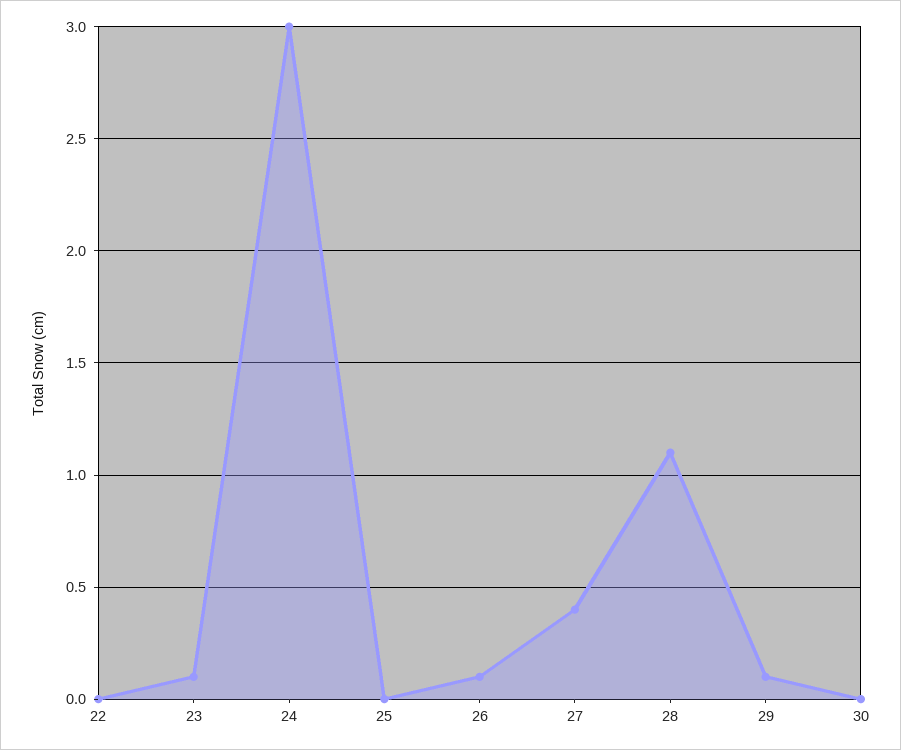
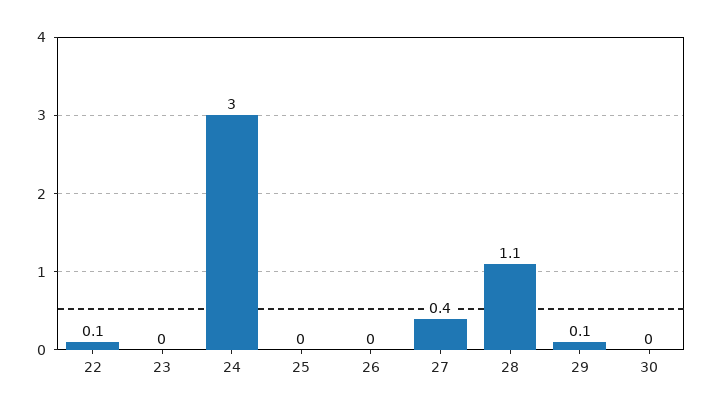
  {
-   "22": 0,
+   "22": 0.1,
-   "23": 0.1,
+   "23": 0,
    "24": 3,
    "25": 0,
-   "26": 0.1,
+   "26": 0,
    "27": 0.4,
    "28": 1.1,
    "29": 0.1,
    "30": 0
  }

